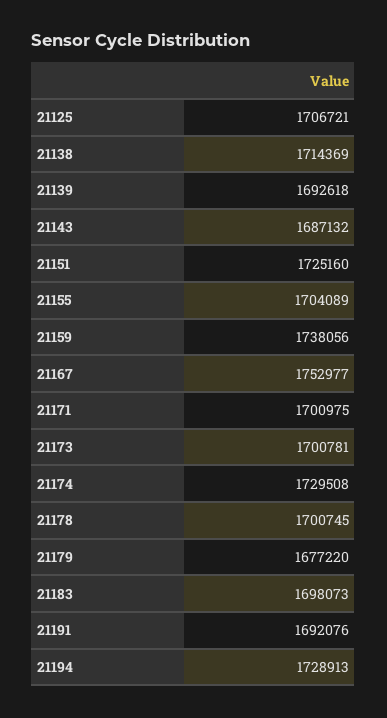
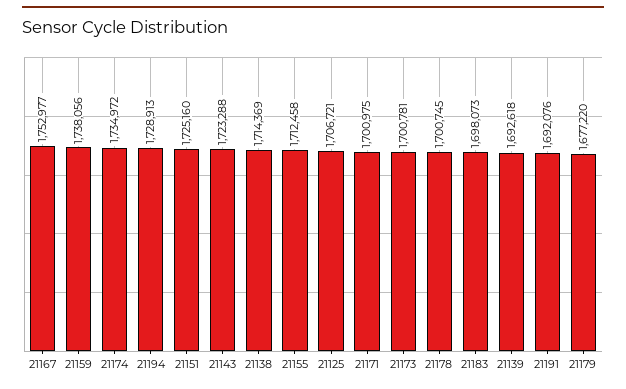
  {
    "21125": 1706721,
    "21138": 1714369,
    "21139": 1692618,
-   "21143": 1687132,
+   "21143": 1723288,
    "21151": 1725160,
-   "21155": 1704089,
+   "21155": 1712458,
    "21159": 1738056,
    "21167": 1752977,
    "21171": 1700975,
    "21173": 1700781,
-   "21174": 1729508,
+   "21174": 1734972,
    "21178": 1700745,
    "21179": 1677220,
    "21183": 1698073,
    "21191": 1692076,
    "21194": 1728913
  }

